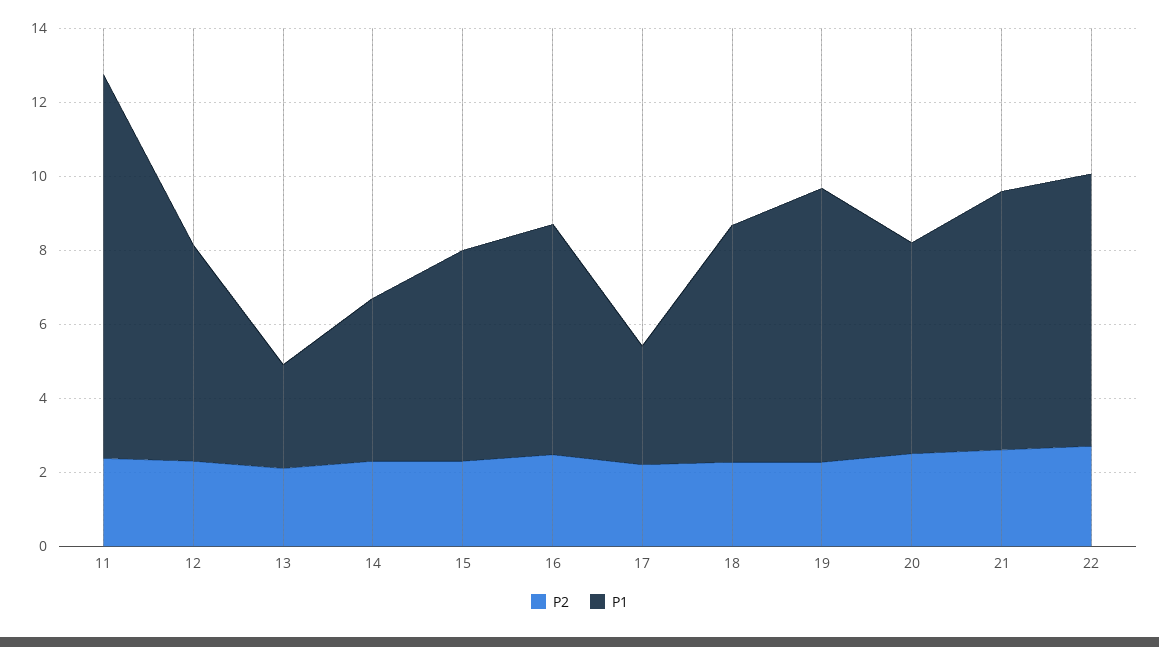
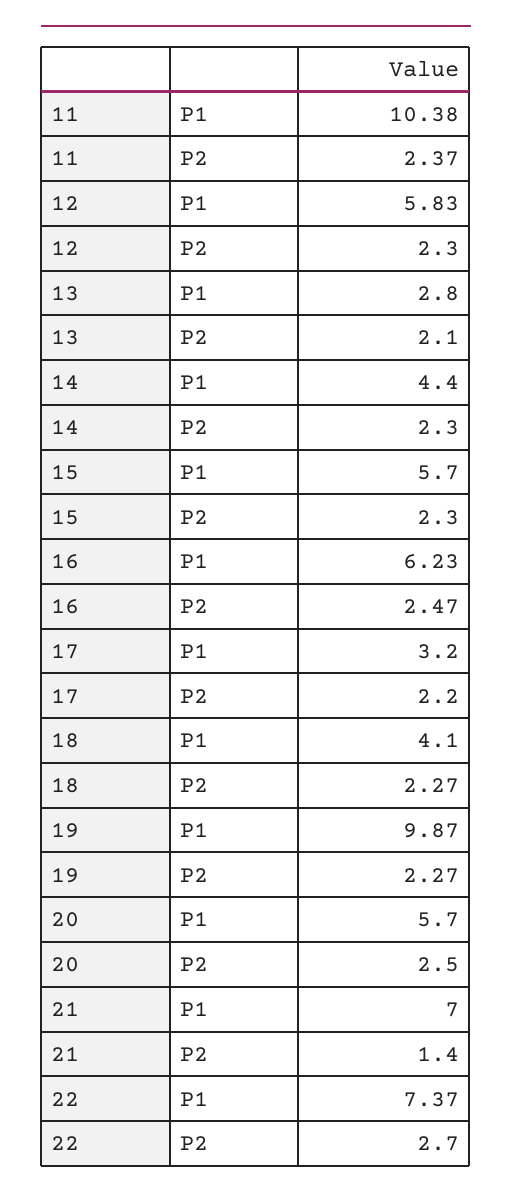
  {
    "P2": {
      "11": 2.37,
      "12": 2.3,
      "13": 2.1,
      "14": 2.3,
      "15": 2.3,
      "16": 2.47,
      "17": 2.2,
      "18": 2.27,
      "19": 2.27,
      "20": 2.5,
-     "21": 2.5,
+     "21": 1.4,
      "22": 2.7
    },
    "P1": {
      "11": 10.38,
      "12": 5.83,
      "13": 2.8,
      "14": 4.4,
      "15": 5.7,
      "16": 6.23,
      "17": 3.2,
-     "18": 6.5,
+     "18": 4.1,
-     "19": 7.5,
+     "19": 9.87,
      "20": 5.7,
      "21": 7,
      "22": 7.37
    }
  }

